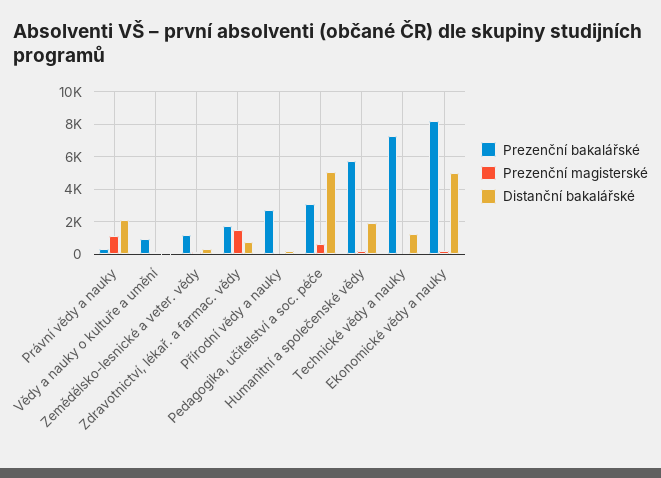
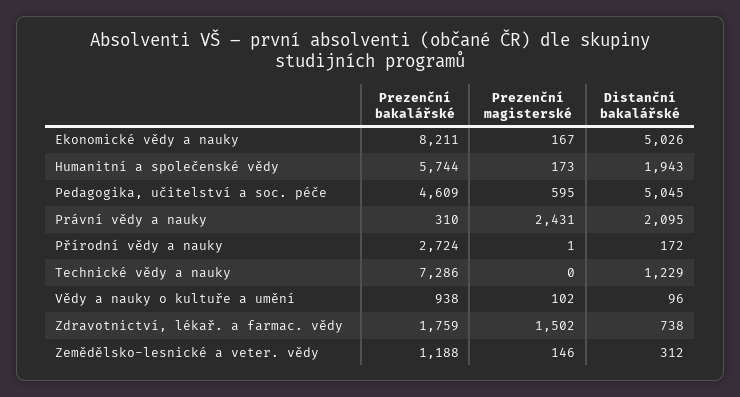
  {
    "Prezenční bakalářské": {
      "Právní vědy a nauky": 310,
      "Vědy a nauky o kultuře a umění": 938,
      "Zemědělsko-lesnické a veter. vědy": 1188,
      "Zdravotnictví, lékař. a farmac. vědy": 1759,
      "Přírodní vědy a nauky": 2724,
-     "Pedagogika, učitelství a soc. péče": 3000,
+     "Pedagogika, učitelství a soc. péče": 4609,
      "Humanitní a společenské vědy": 5744,
      "Technické vědy a nauky": 7286,
      "Ekonomické vědy a nauky": 8211
    },
    "Prezenční magisterské": {
-     "Právní vědy a nauky": 1000,
+     "Právní vědy a nauky": 2431,
      "Vědy a nauky o kultuře a umění": 102,
      "Zemědělsko-lesnické a veter. vědy": 146,
      "Zdravotnictví, lékař. a farmac. vědy": 1502,
      "Přírodní vědy a nauky": 1,
      "Pedagogika, učitelství a soc. péče": 595,
      "Humanitní a společenské vědy": 173,
      "Technické vědy a nauky": 0,
      "Ekonomické vědy a nauky": 167
    },
    "Distanční bakalářské": {
      "Právní vědy a nauky": 2095,
      "Vědy a nauky o kultuře a umění": 96,
      "Zemědělsko-lesnické a veter. vědy": 312,
      "Zdravotnictví, lékař. a farmac. vědy": 738,
      "Přírodní vědy a nauky": 172,
      "Pedagogika, učitelství a soc. péče": 5045,
      "Humanitní a společenské vědy": 1943,
      "Technické vědy a nauky": 1229,
      "Ekonomické vědy a nauky": 5026
    }
  }

